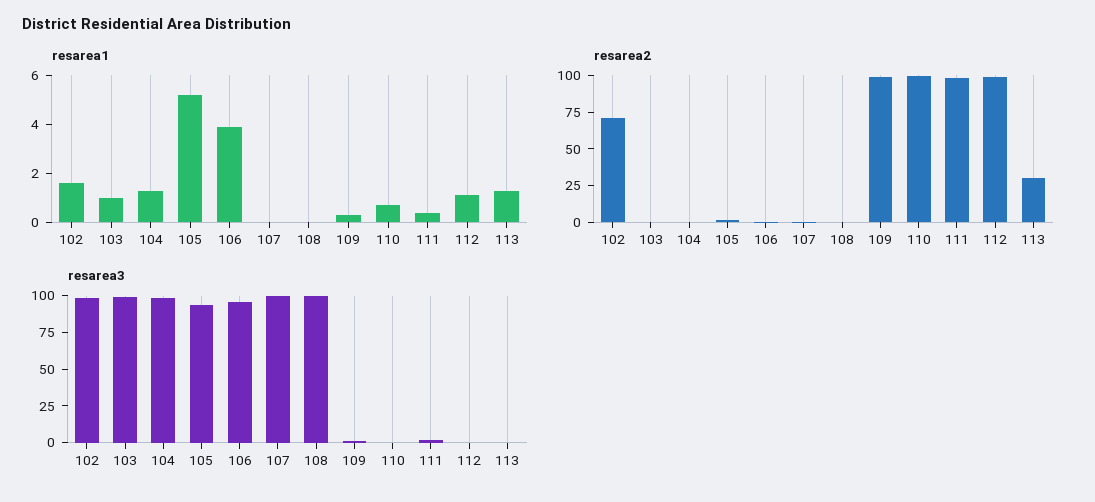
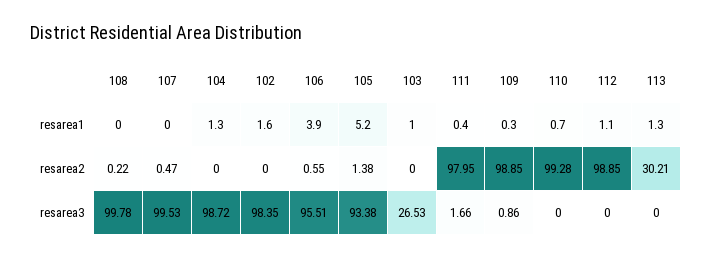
  {
    "resarea1": {
      "102": 1.6,
      "103": 1,
      "104": 1.3,
      "105": 5.2,
      "106": 3.9,
      "107": 0,
      "108": 0,
      "109": 0.3,
      "110": 0.7,
      "111": 0.4,
      "112": 1.1,
      "113": 1.3
    },
    "resarea2": {
-     "102": 75,
+     "102": 0,
      "103": 0,
      "104": 0,
      "105": 1.38,
      "106": 0.55,
      "107": 0.47,
      "108": 0.22,
      "109": 98.85,
      "110": 99.28,
      "111": 97.95,
      "112": 98.85,
      "113": 30.21
    },
    "resarea3": {
      "102": 98.35,
-     "103": 100,
+     "103": 26.53,
      "104": 98.72,
      "105": 93.38,
      "106": 95.51,
      "107": 99.53,
      "108": 99.78,
      "109": 0.86,
      "110": 0,
      "111": 1.66,
      "112": 0,
      "113": 0
    }
  }

